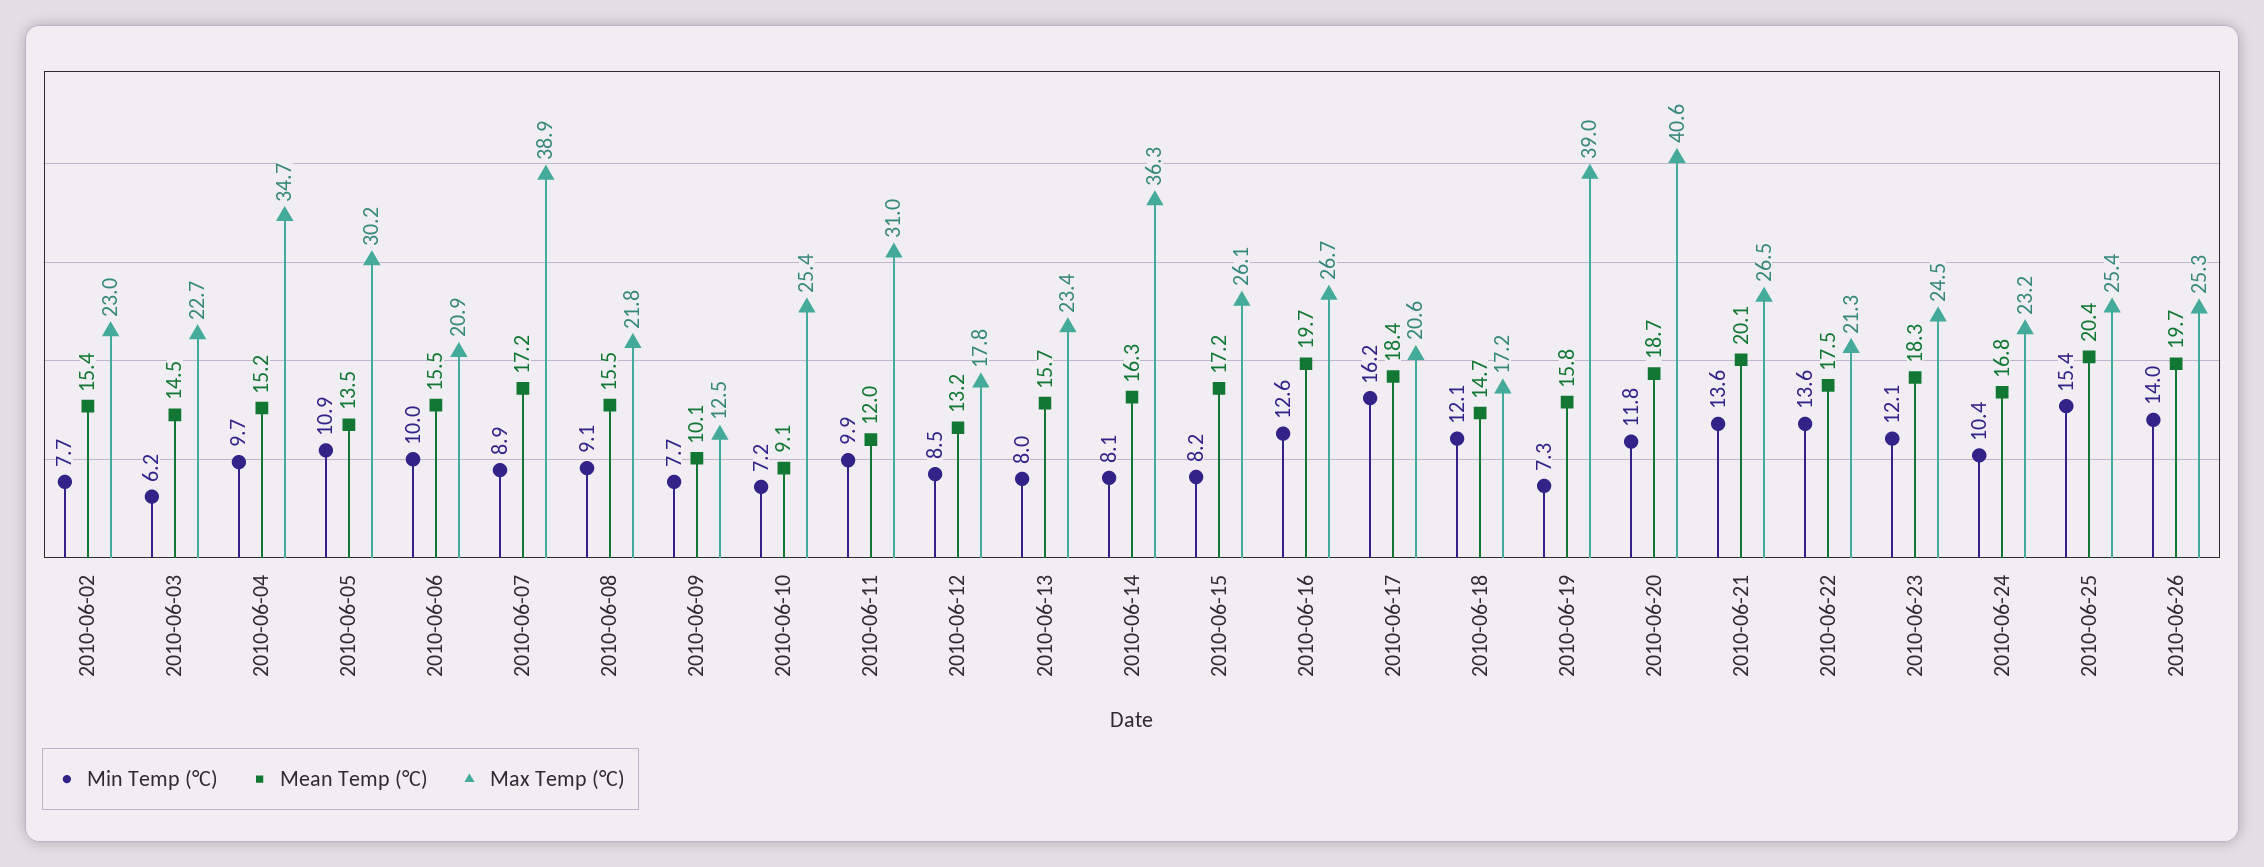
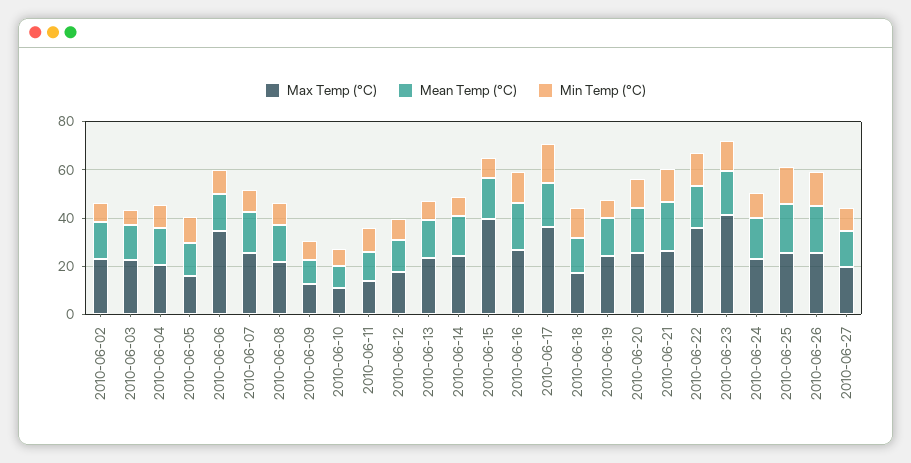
  {
    "Min Temp (°C)": {
      "2010-06-02": 7.7,
      "2010-06-03": 6.2,
      "2010-06-04": 9.7,
      "2010-06-05": 10.9,
      "2010-06-06": 10,
      "2010-06-07": 8.9,
      "2010-06-08": 9.1,
      "2010-06-09": 7.7,
      "2010-06-10": 7.2,
      "2010-06-11": 9.9,
      "2010-06-12": 8.5,
      "2010-06-13": 8,
      "2010-06-14": 8.1,
      "2010-06-15": 8.2,
      "2010-06-16": 12.6,
      "2010-06-17": 16.2,
      "2010-06-18": 12.1,
      "2010-06-19": 7.3,
      "2010-06-20": 11.8,
      "2010-06-21": 13.6,
      "2010-06-22": 13.6,
      "2010-06-23": 12.1,
      "2010-06-24": 10.4,
      "2010-06-25": 15.4,
-     "2010-06-26": 14
+     "2010-06-26": 14,
+     "2010-06-27": 10
    },
    "Mean Temp (°C)": {
      "2010-06-02": 15.4,
      "2010-06-03": 14.5,
      "2010-06-04": 15.2,
      "2010-06-05": 13.5,
      "2010-06-06": 15.5,
      "2010-06-07": 17.2,
      "2010-06-08": 15.5,
      "2010-06-09": 10.1,
      "2010-06-10": 9.1,
      "2010-06-11": 12,
      "2010-06-12": 13.2,
      "2010-06-13": 15.7,
      "2010-06-14": 16.3,
      "2010-06-15": 17.2,
      "2010-06-16": 19.7,
      "2010-06-17": 18.4,
      "2010-06-18": 14.7,
      "2010-06-19": 15.8,
      "2010-06-20": 18.7,
      "2010-06-21": 20.1,
      "2010-06-22": 17.5,
      "2010-06-23": 18.3,
      "2010-06-24": 16.8,
      "2010-06-25": 20.4,
-     "2010-06-26": 19.7
+     "2010-06-26": 19.7,
+     "2010-06-27": 15
    },
    "Max Temp (°C)": {
      "2010-06-02": 23,
      "2010-06-03": 22.7,
-     "2010-06-04": 34.7,
+     "2010-06-04": 20,
-     "2010-06-05": 30.2,
+     "2010-06-05": 15,
-     "2010-06-06": 20.9,
+     "2010-06-06": 35,
-     "2010-06-07": 38.9,
+     "2010-06-07": 25,
      "2010-06-08": 21.8,
      "2010-06-09": 12.5,
-     "2010-06-10": 25.4,
+     "2010-06-10": 10,
-     "2010-06-11": 31,
+     "2010-06-11": 15,
      "2010-06-12": 17.8,
      "2010-06-13": 23.4,
-     "2010-06-14": 36.3,
+     "2010-06-14": 25,
-     "2010-06-15": 26.1,
+     "2010-06-15": 40,
      "2010-06-16": 26.7,
-     "2010-06-17": 20.6,
+     "2010-06-17": 35,
      "2010-06-18": 17.2,
-     "2010-06-19": 39,
+     "2010-06-19": 25,
-     "2010-06-20": 40.6,
+     "2010-06-20": 25,
      "2010-06-21": 26.5,
-     "2010-06-22": 21.3,
+     "2010-06-22": 35,
-     "2010-06-23": 24.5,
+     "2010-06-23": 40,
      "2010-06-24": 23.2,
      "2010-06-25": 25.4,
-     "2010-06-26": 25.3
+     "2010-06-26": 25.3,
+     "2010-06-27": 20
    }
  }

